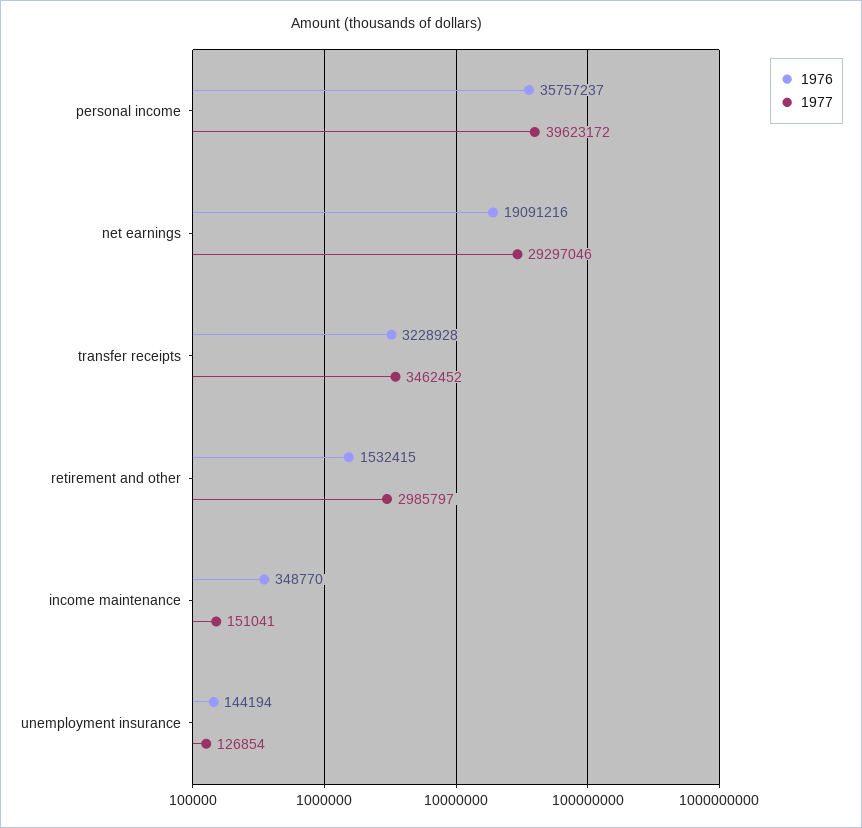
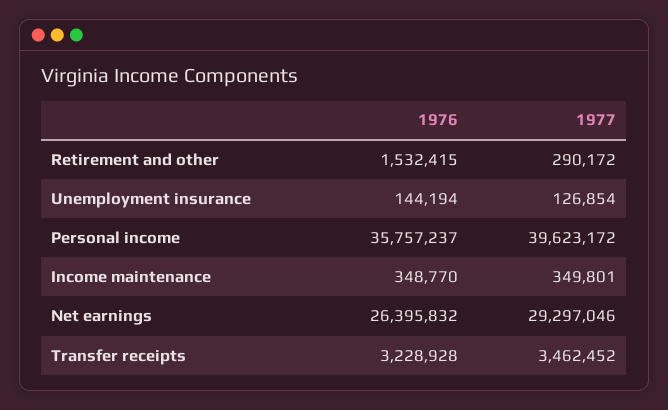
  {
    "1976": {
      "personal income": 35757237,
-     "net earnings": 19091216,
+     "net earnings": 26395832,
      "transfer receipts": 3228928,
      "retirement and other": 1532415,
      "income maintenance": 348770,
      "unemployment insurance": 144194
    },
    "1977": {
      "personal income": 39623172,
      "net earnings": 29297046,
      "transfer receipts": 3462452,
-     "retirement and other": 2985797,
+     "retirement and other": 290172,
-     "income maintenance": 151041,
+     "income maintenance": 349801,
      "unemployment insurance": 126854
    }
  }

